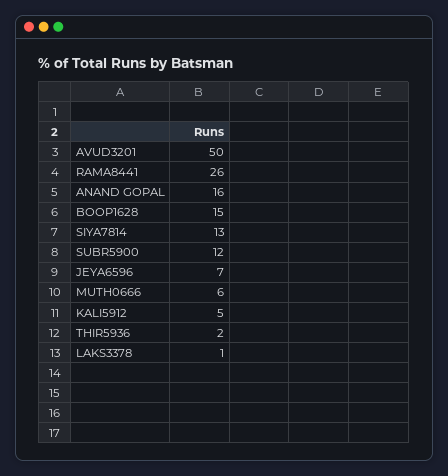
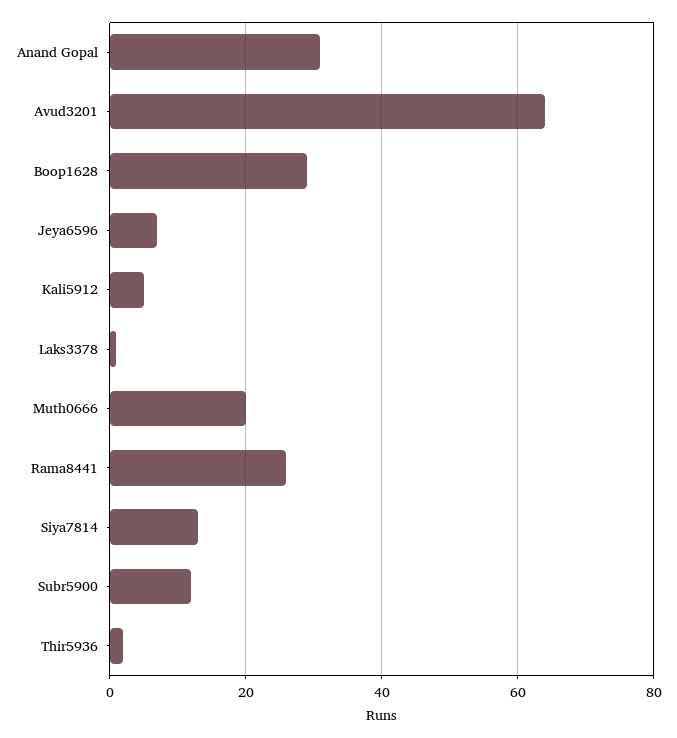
  {
-   "AVUD3201": 50,
+   "AVUD3201": 65,
    "RAMA8441": 26,
-   "ANAND GOPAL": 16,
+   "ANAND GOPAL": 30,
-   "BOOP1628": 15,
+   "BOOP1628": 30,
    "SIYA7814": 13,
    "SUBR5900": 12,
    "JEYA6596": 7,
-   "MUTH0666": 6,
+   "MUTH0666": 20,
    "KALI5912": 5,
    "THIR5936": 2,
    "LAKS3378": 1
  }

